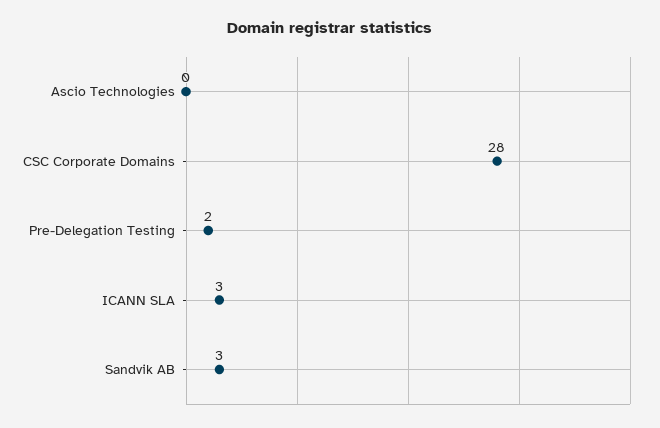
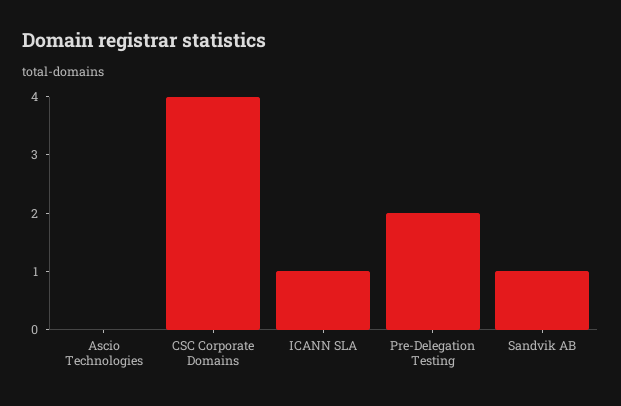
  {
    "Ascio Technologies": 0,
-   "CSC Corporate Domains": 28,
+   "CSC Corporate Domains": 4,
    "Pre-Delegation Testing": 2,
-   "ICANN SLA": 3,
+   "ICANN SLA": 1,
-   "Sandvik AB": 3
+   "Sandvik AB": 1
  }

